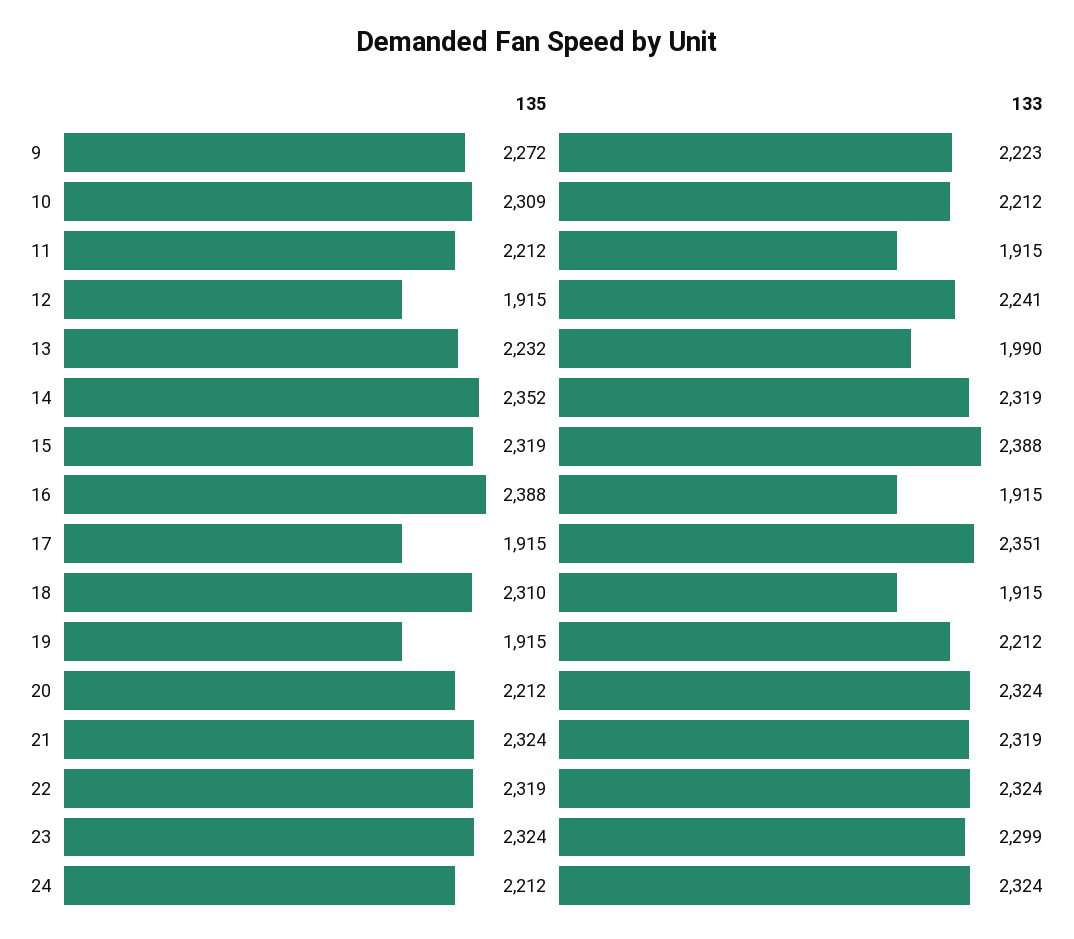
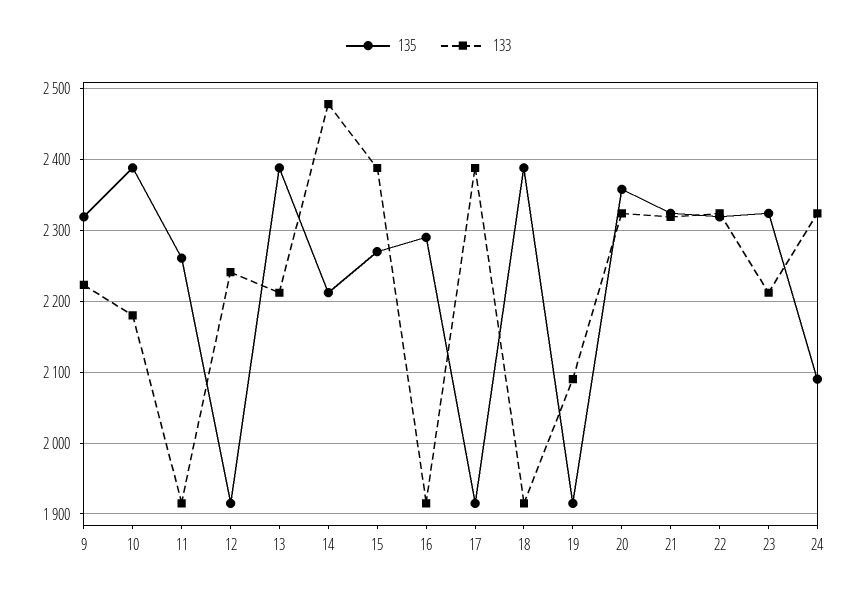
  {
    "135": {
-     "9": 2272,
+     "9": 2320,
-     "10": 2309,
+     "10": 2390,
-     "11": 2212,
+     "11": 2260,
      "12": 1915,
-     "13": 2232,
+     "13": 2390,
-     "14": 2352,
+     "14": 2210,
-     "15": 2319,
+     "15": 2270,
-     "16": 2388,
+     "16": 2290,
      "17": 1915,
-     "18": 2310,
+     "18": 2390,
      "19": 1915,
-     "20": 2212,
+     "20": 2360,
      "21": 2324,
      "22": 2319,
      "23": 2324,
-     "24": 2212
+     "24": 2090
    },
    "133": {
      "9": 2223,
-     "10": 2212,
+     "10": 2180,
      "11": 1915,
      "12": 2241,
-     "13": 1990,
+     "13": 2210,
-     "14": 2319,
+     "14": 2480,
      "15": 2388,
      "16": 1915,
-     "17": 2351,
+     "17": 2390,
      "18": 1915,
-     "19": 2212,
+     "19": 2090,
      "20": 2324,
      "21": 2319,
      "22": 2324,
-     "23": 2299,
+     "23": 2210,
      "24": 2324
    }
  }

